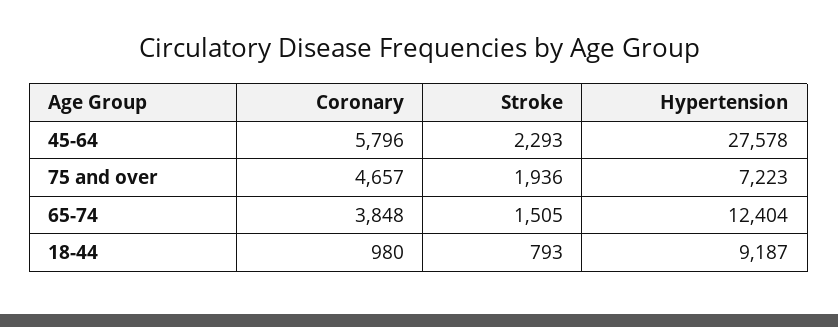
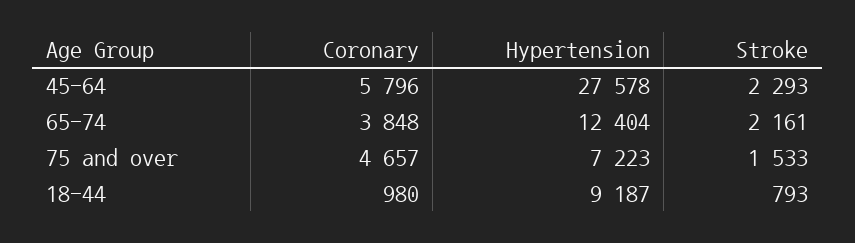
  {
    "Coronary": {
      "45-64": 5796,
      "75 and over": 4657,
      "65-74": 3848,
      "18-44": 980
    },
    "Stroke": {
      "45-64": 2293,
-     "75 and over": 1936,
+     "75 and over": 1533,
-     "65-74": 1505,
+     "65-74": 2161,
      "18-44": 793
    },
    "Hypertension": {
      "45-64": 27578,
      "75 and over": 7223,
      "65-74": 12404,
      "18-44": 9187
    }
  }

